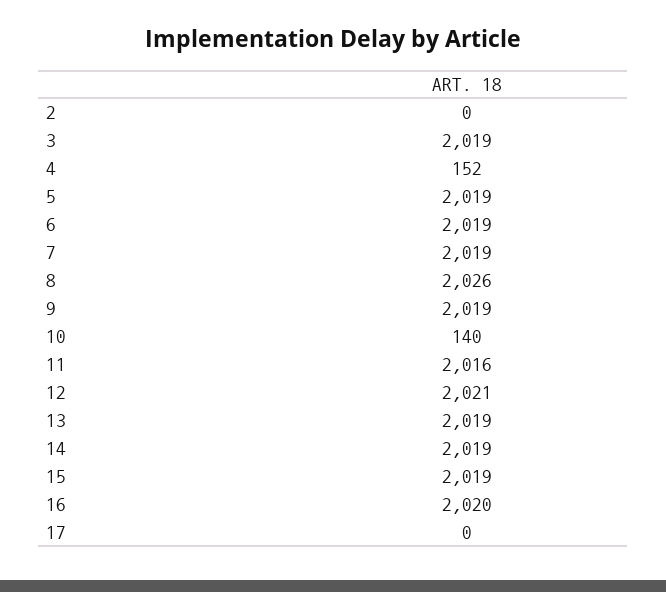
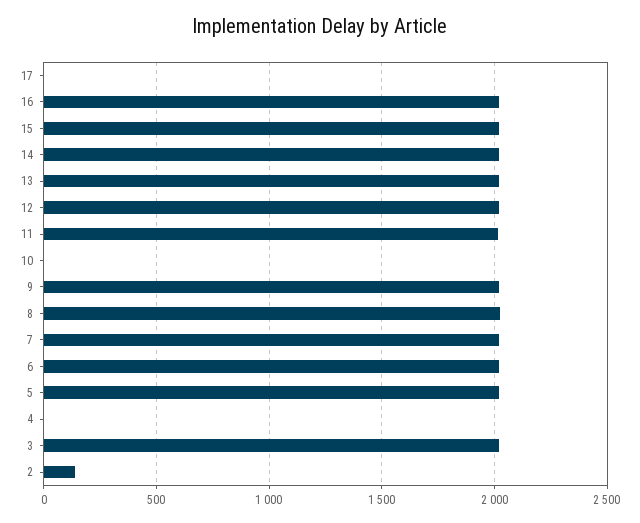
  {
-   "2": 0,
+   "2": 150,
    "3": 2019,
-   "4": 152,
+   "4": 0,
    "5": 2019,
    "6": 2019,
    "7": 2019,
    "8": 2026,
    "9": 2019,
-   "10": 140,
+   "10": 0,
    "11": 2016,
    "12": 2021,
    "13": 2019,
    "14": 2019,
    "15": 2019,
    "16": 2020,
    "17": 0
  }

